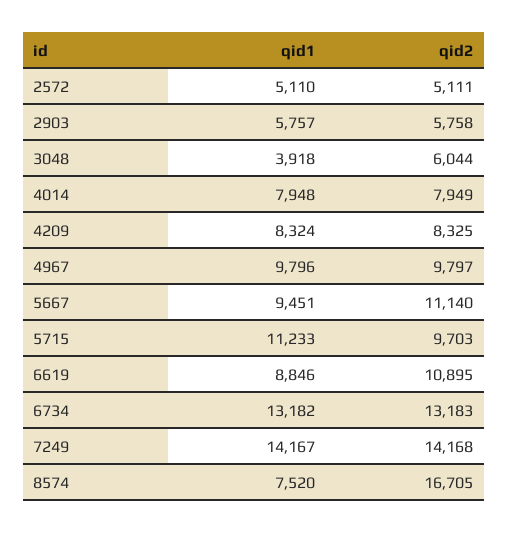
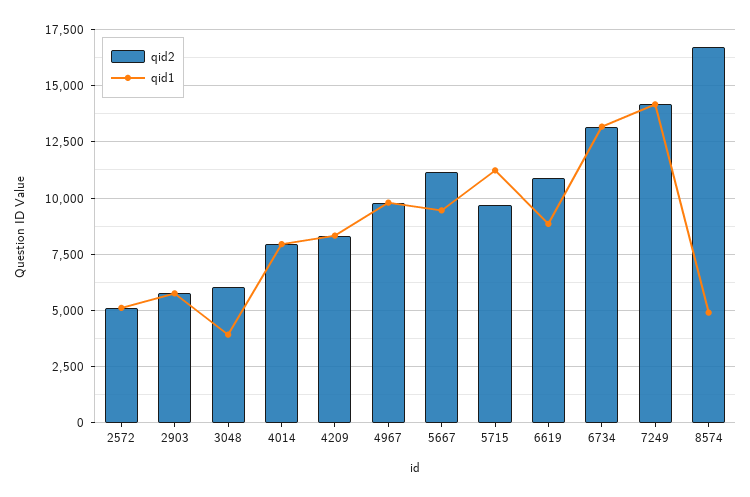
  {
    "qid1": {
      "2572": 5110,
      "2903": 5757,
      "3048": 3918,
      "4014": 7948,
      "4209": 8324,
      "4967": 9796,
      "5667": 9451,
      "5715": 11233,
      "6619": 8846,
      "6734": 13182,
      "7249": 14167,
-     "8574": 7520
+     "8574": 5000
    },
    "qid2": {
      "2572": 5111,
      "2903": 5758,
      "3048": 6044,
      "4014": 7949,
      "4209": 8325,
      "4967": 9797,
      "5667": 11140,
      "5715": 9703,
      "6619": 10895,
      "6734": 13183,
      "7249": 14168,
      "8574": 16705
    }
  }

